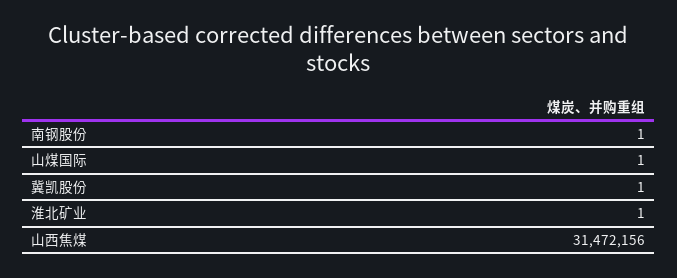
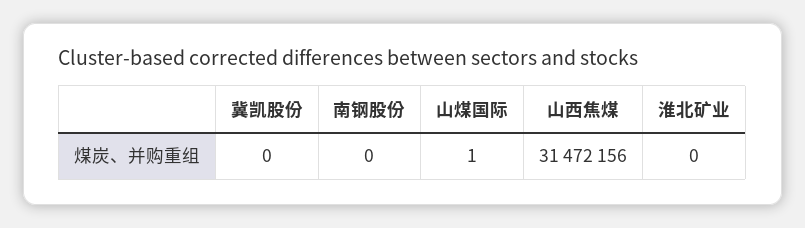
  {
-   "南钢股份": 1,
+   "南钢股份": 0,
    "山煤国际": 1,
-   "冀凯股份": 1,
+   "冀凯股份": 0,
-   "淮北矿业": 1,
+   "淮北矿业": 0,
    "山西焦煤": 31472156
  }

